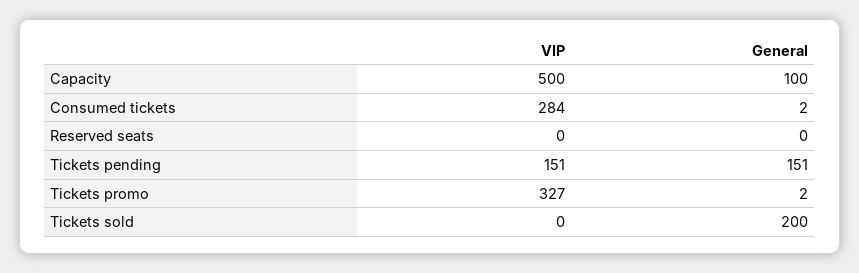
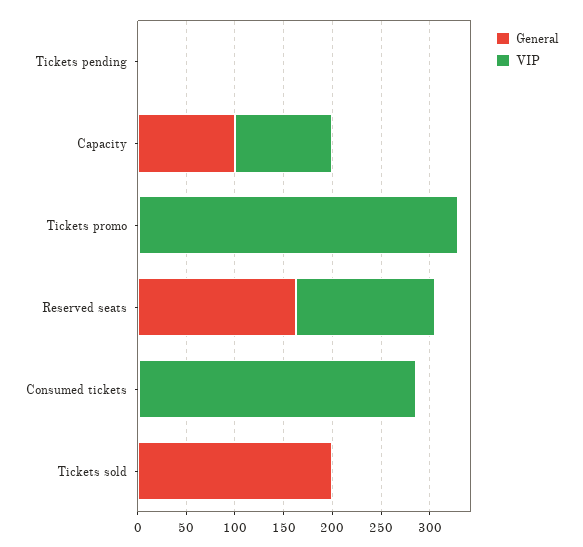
  {
    "VIP": {
-     "Capacity": 500,
+     "Capacity": 100,
      "Consumed tickets": 284,
-     "Reserved seats": 0,
+     "Reserved seats": 140,
-     "Tickets pending": 151,
+     "Tickets pending": 0,
      "Tickets promo": 327,
      "Tickets sold": 0
    },
    "General": {
      "Capacity": 100,
      "Consumed tickets": 2,
-     "Reserved seats": 0,
+     "Reserved seats": 160,
-     "Tickets pending": 151,
+     "Tickets pending": 0,
      "Tickets promo": 2,
      "Tickets sold": 200
    }
  }

